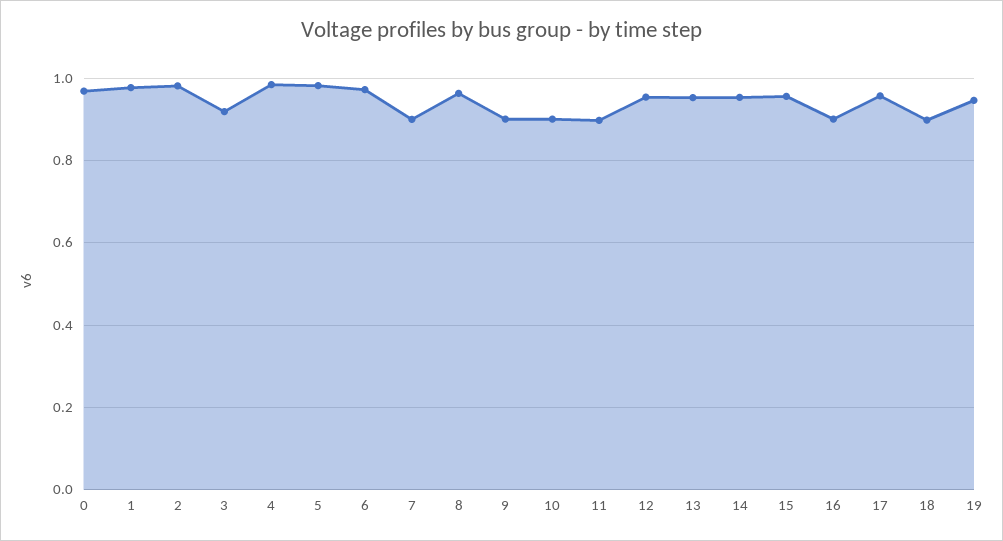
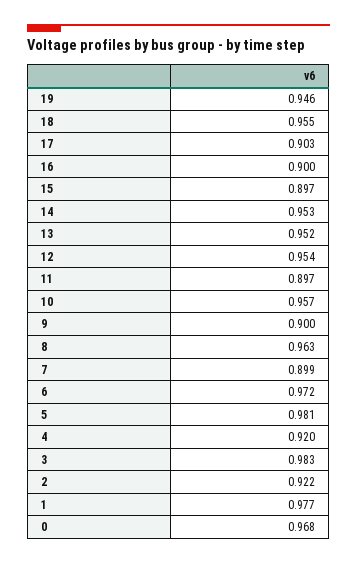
  {
    "0": 0.968,
    "1": 0.977,
-   "2": 0.98,
+   "2": 0.922,
-   "3": 0.92,
+   "3": 0.983,
-   "4": 0.98,
+   "4": 0.92,
    "5": 0.981,
    "6": 0.972,
    "7": 0.899,
    "8": 0.963,
    "9": 0.9,
-   "10": 0.9,
+   "10": 0.957,
    "11": 0.897,
    "12": 0.954,
    "13": 0.952,
    "14": 0.953,
-   "15": 0.96,
+   "15": 0.897,
    "16": 0.9,
-   "17": 0.96,
+   "17": 0.903,
-   "18": 0.9,
+   "18": 0.955,
    "19": 0.946
  }

